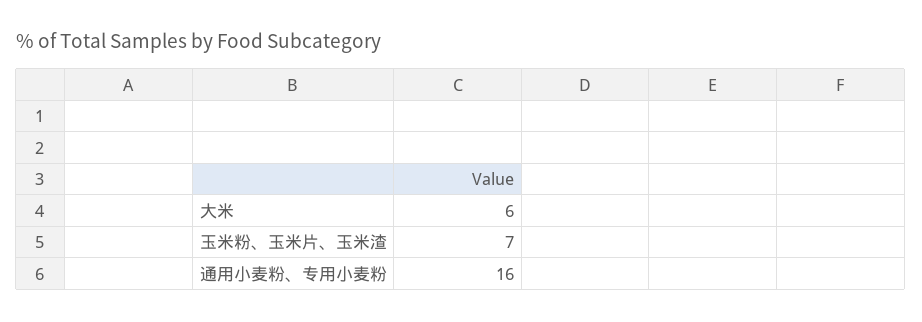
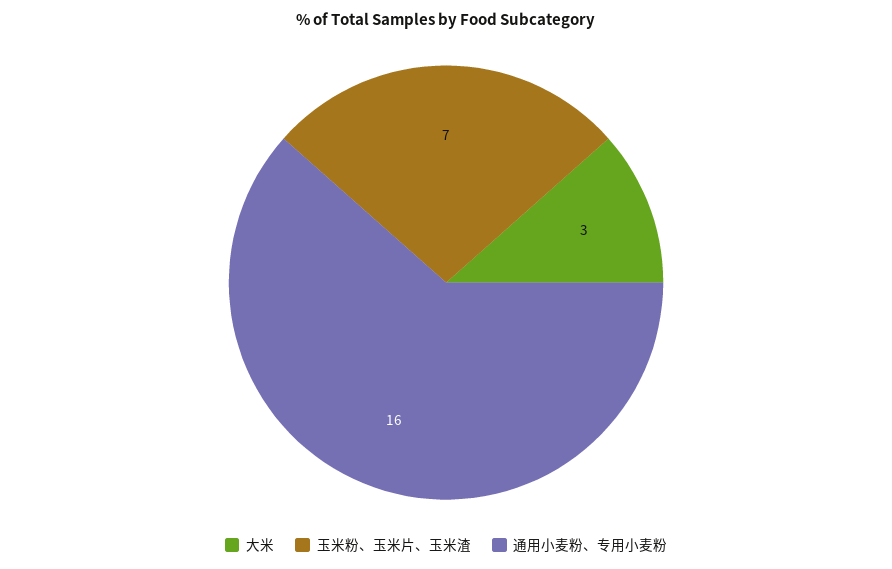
  {
-   "大米": 6,
+   "大米": 3,
    "玉米粉、玉米片、玉米渣": 7,
    "通用小麦粉、专用小麦粉": 16
  }

